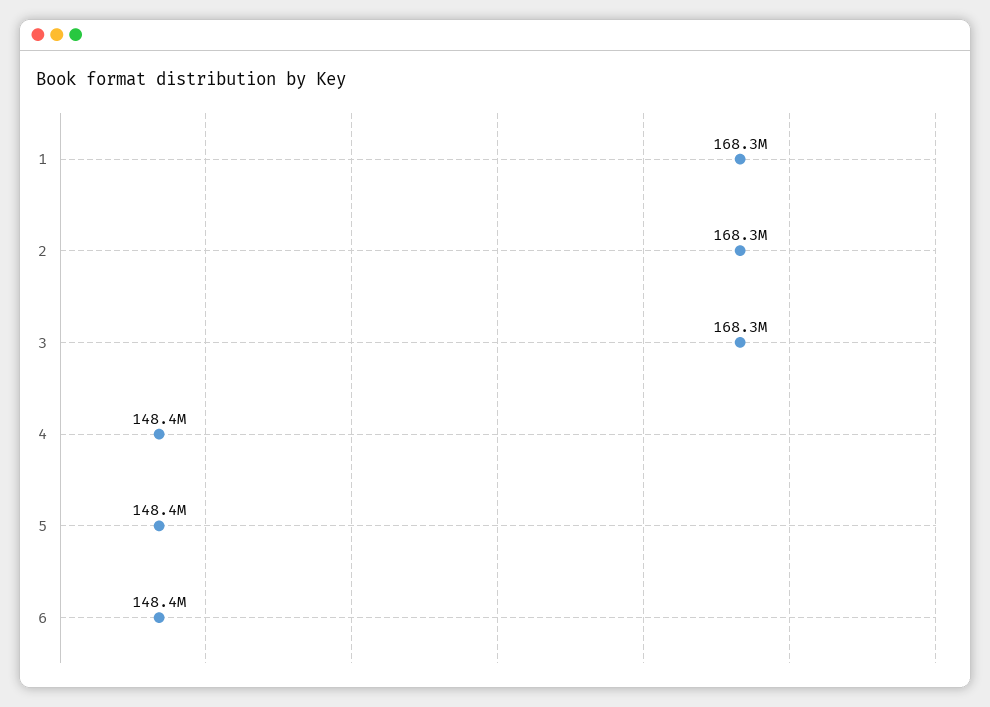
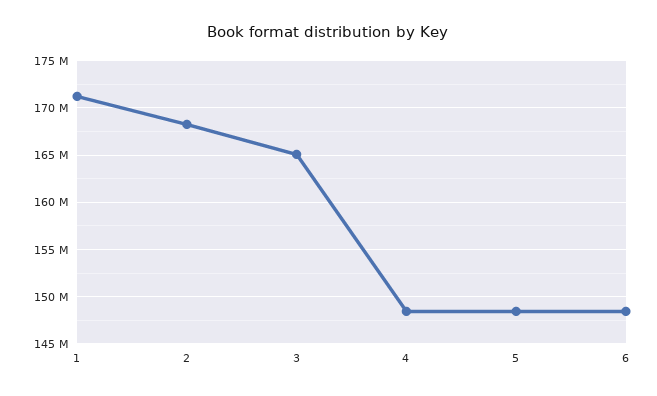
  {
-   "1": 168300000,
+   "1": 171000000,
    "2": 168300000,
-   "3": 168300000,
+   "3": 165000000,
    "4": 148400000,
    "5": 148400000,
    "6": 148400000
  }

